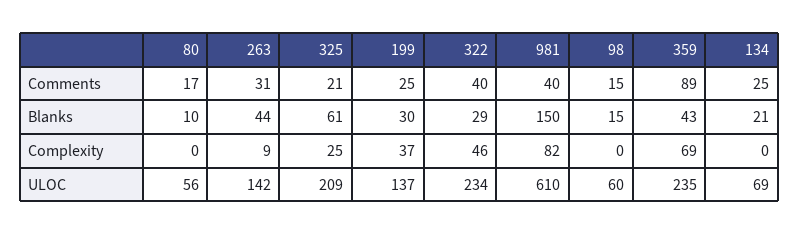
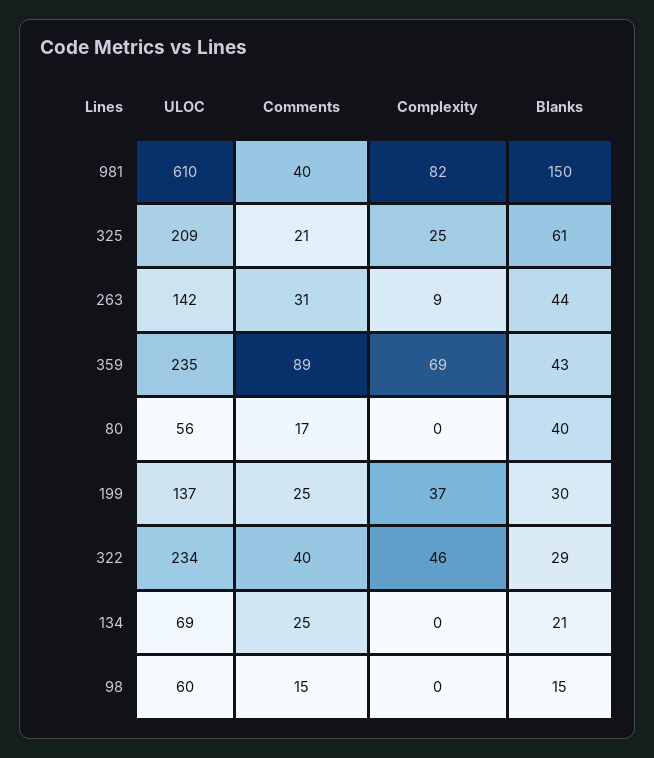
  {
    "80": {
      "Comments": 17,
-     "Blanks": 10,
+     "Blanks": 40,
      "Complexity": 0,
      "ULOC": 56
    },
    "263": {
      "Comments": 31,
      "Blanks": 44,
      "Complexity": 9,
      "ULOC": 142
    },
    "325": {
      "Comments": 21,
      "Blanks": 61,
      "Complexity": 25,
      "ULOC": 209
    },
    "199": {
      "Comments": 25,
      "Blanks": 30,
      "Complexity": 37,
      "ULOC": 137
    },
    "322": {
      "Comments": 40,
      "Blanks": 29,
      "Complexity": 46,
      "ULOC": 234
    },
    "981": {
      "Comments": 40,
      "Blanks": 150,
      "Complexity": 82,
      "ULOC": 610
    },
    "98": {
      "Comments": 15,
      "Blanks": 15,
      "Complexity": 0,
      "ULOC": 60
    },
    "359": {
      "Comments": 89,
      "Blanks": 43,
      "Complexity": 69,
      "ULOC": 235
    },
    "134": {
      "Comments": 25,
      "Blanks": 21,
      "Complexity": 0,
      "ULOC": 69
    }
  }

